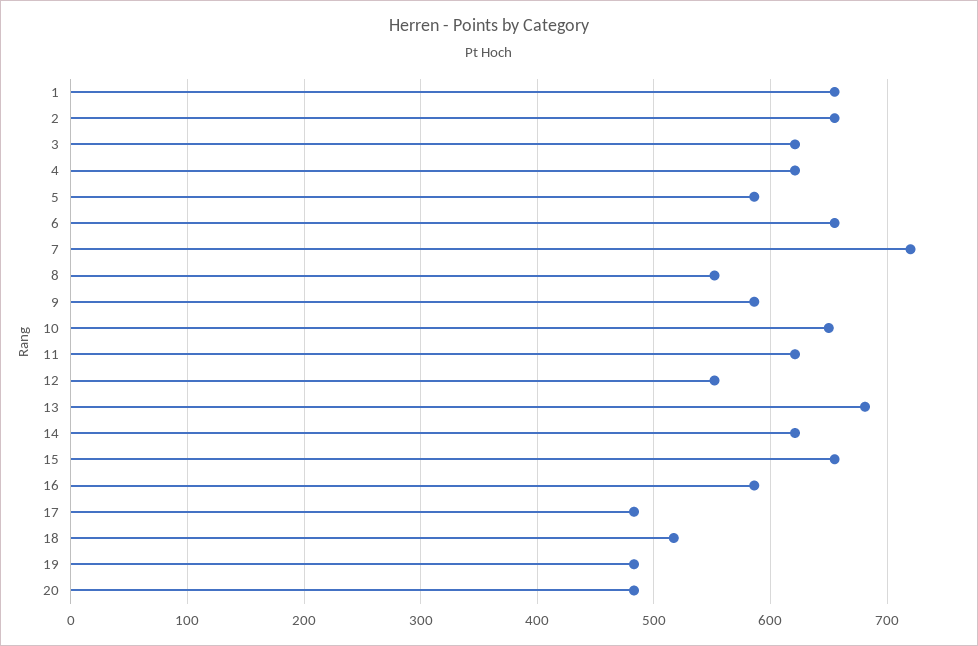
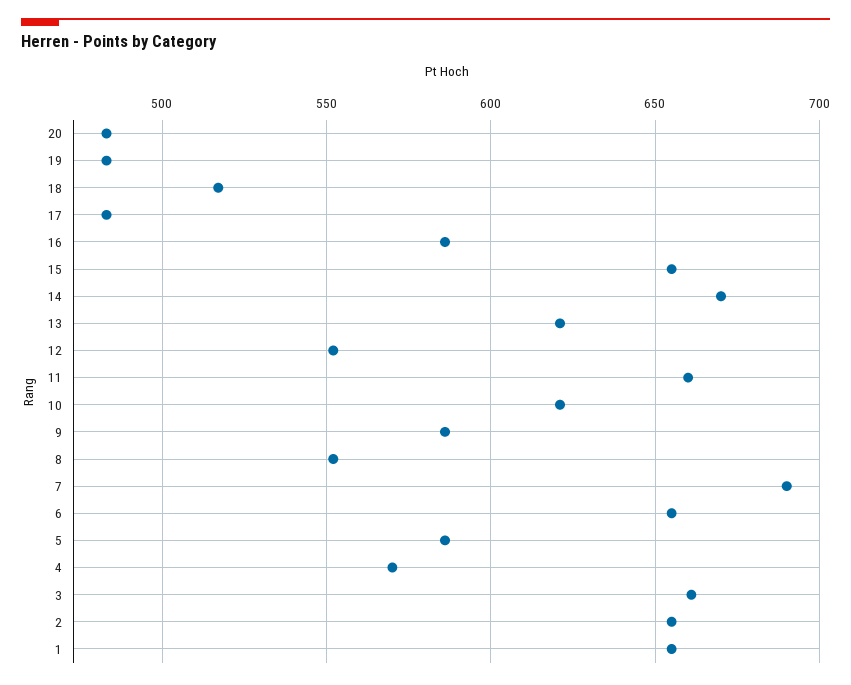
  {
    "1": 655,
    "2": 655,
-   "3": 620,
+   "3": 660,
-   "4": 620,
+   "4": 570,
    "5": 585,
    "6": 655,
-   "7": 720,
+   "7": 690,
    "8": 550,
    "9": 585,
-   "10": 650,
+   "10": 620,
-   "11": 620,
+   "11": 660,
    "12": 550,
-   "13": 680,
+   "13": 620,
-   "14": 620,
+   "14": 670,
    "15": 655,
    "16": 585,
    "17": 485,
    "18": 515,
    "19": 485,
    "20": 485
  }

